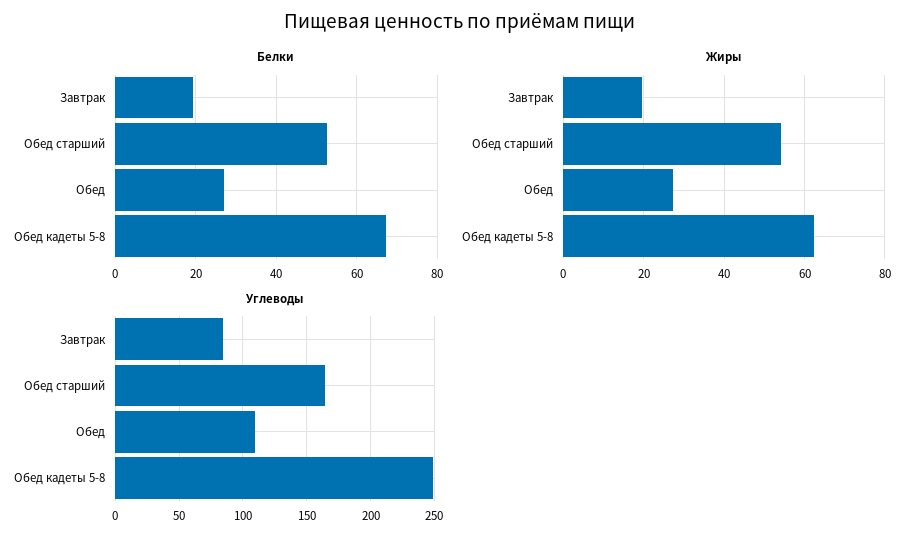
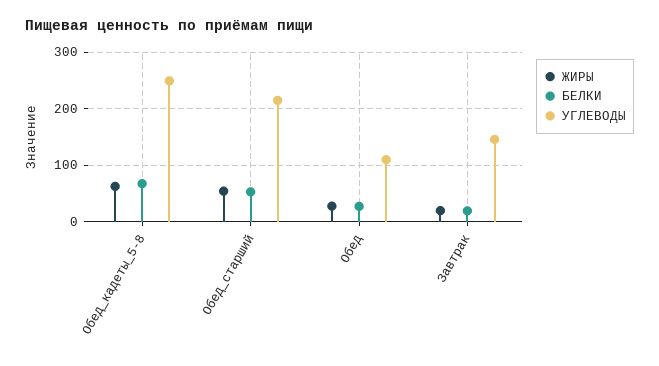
  {
    "Белки": {
      "Завтрак": 20,
      "Обед старший": 52,
      "Обед": 26,
      "Обед кадеты 5-8": 68
    },
    "Жиры": {
      "Завтрак": 20,
      "Обед старший": 54,
      "Обед": 28,
      "Обед кадеты 5-8": 62
    },
    "Углеводы": {
-     "Завтрак": 85,
+     "Завтрак": 140,
-     "Обед старший": 165,
+     "Обед старший": 220,
      "Обед": 110,
      "Обед кадеты 5-8": 250
    }
  }

